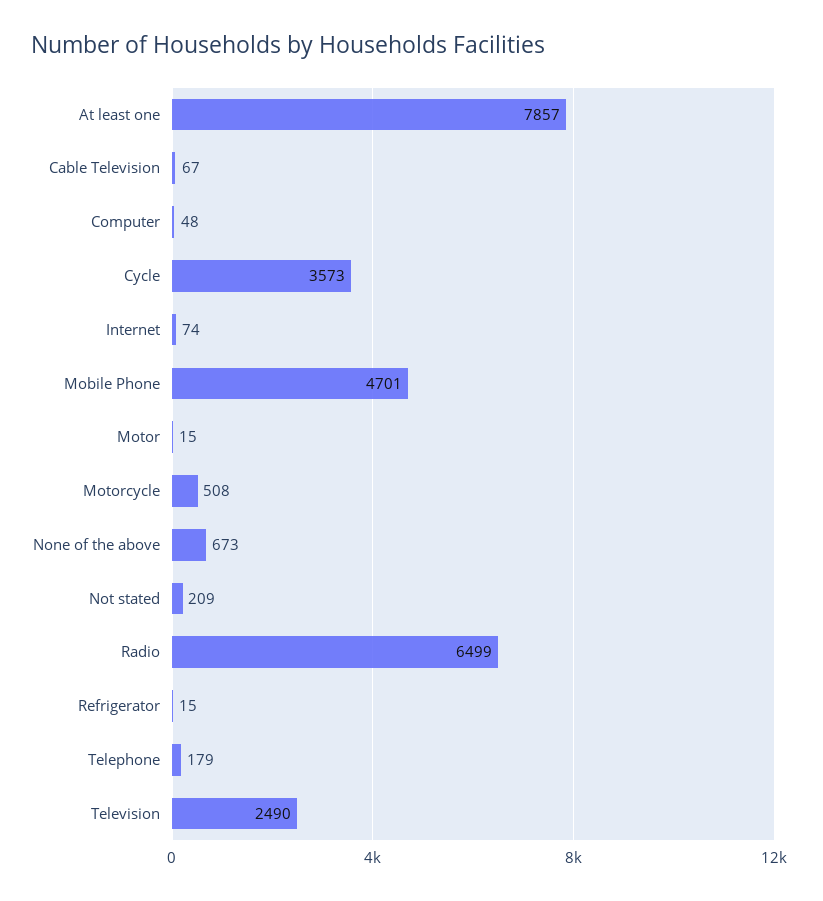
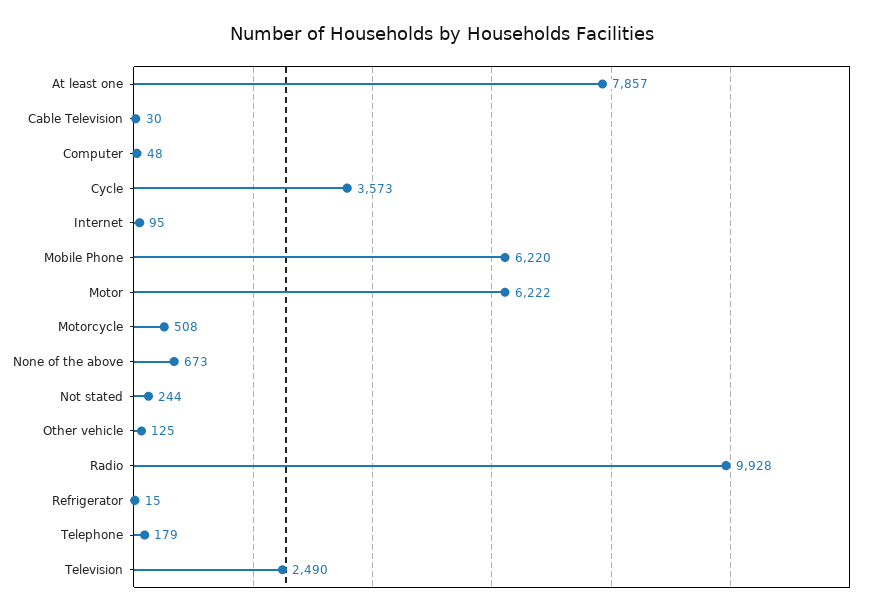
  {
    "At least one": 7857,
-   "Cable Television": 67,
+   "Cable Television": 30,
    "Computer": 48,
    "Cycle": 3573,
-   "Internet": 74,
+   "Internet": 95,
-   "Mobile Phone": 4701,
+   "Mobile Phone": 6220,
-   "Motor": 15,
+   "Motor": 6222,
    "Motorcycle": 508,
    "None of the above": 673,
-   "Not stated": 209,
+   "Not stated": 244,
-   "Radio": 6499,
+   "Radio": 9928,
    "Refrigerator": 15,
    "Telephone": 179,
-   "Television": 2490
+   "Television": 2490,
+   "Other vehicle": 125
  }

